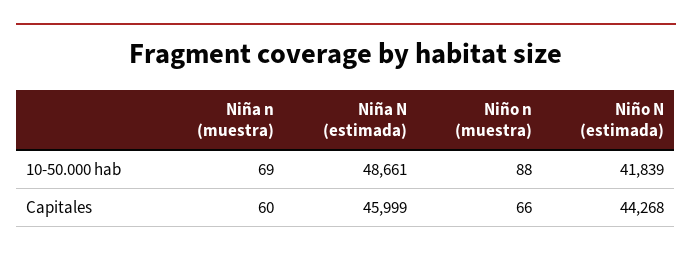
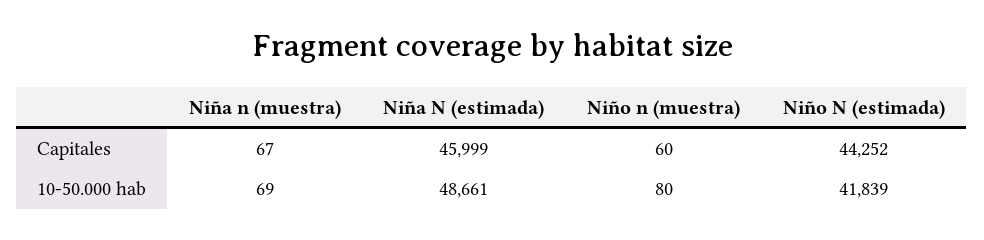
  {
    "Niña n (muestra)": {
      "10-50.000 hab": 69,
-     "Capitales": 60
+     "Capitales": 67
    },
    "Niña N (estimada)": {
      "10-50.000 hab": 48661,
      "Capitales": 45999
    },
    "Niño n (muestra)": {
-     "10-50.000 hab": 88,
+     "10-50.000 hab": 80,
-     "Capitales": 66
+     "Capitales": 60
    },
    "Niño N (estimada)": {
      "10-50.000 hab": 41839,
-     "Capitales": 44268
+     "Capitales": 44252
    }
  }

